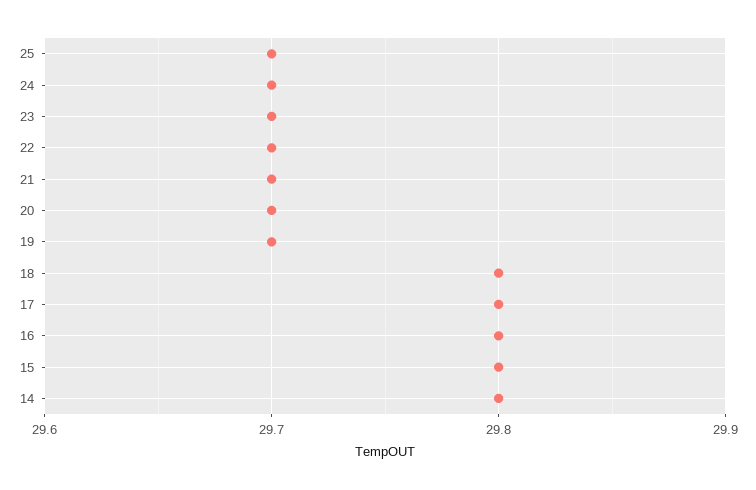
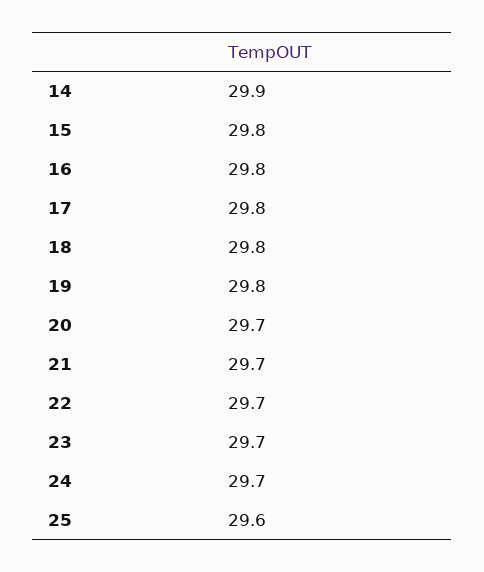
  {
-   "25": 29.7,
+   "25": 29.6,
    "24": 29.7,
    "23": 29.7,
    "22": 29.7,
    "21": 29.7,
    "20": 29.7,
-   "19": 29.7,
+   "19": 29.8,
    "18": 29.8,
    "17": 29.8,
    "16": 29.8,
    "15": 29.8,
-   "14": 29.8
+   "14": 29.9
  }

